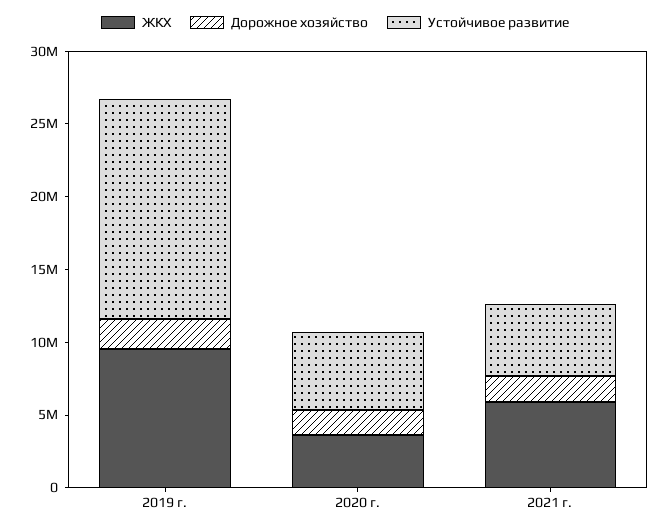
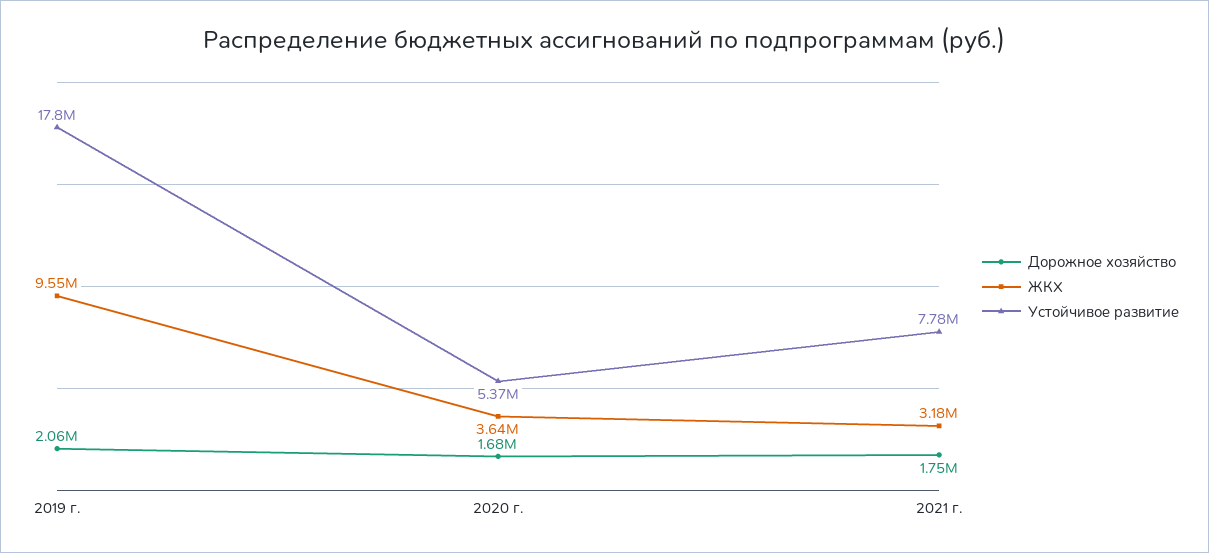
  {
    "ЖКХ": {
      "2019 г.": 9550000,
      "2020 г.": 3640000,
-     "2021 г.": 6000000
+     "2021 г.": 3180000
    },
    "Дорожное хозяйство": {
      "2019 г.": 2060000,
      "2020 г.": 1680000,
      "2021 г.": 1750000
    },
    "Устойчивое развитие": {
-     "2019 г.": 15000000,
+     "2019 г.": 17800000,
      "2020 г.": 5370000,
-     "2021 г.": 5000000
+     "2021 г.": 7780000
    }
  }

